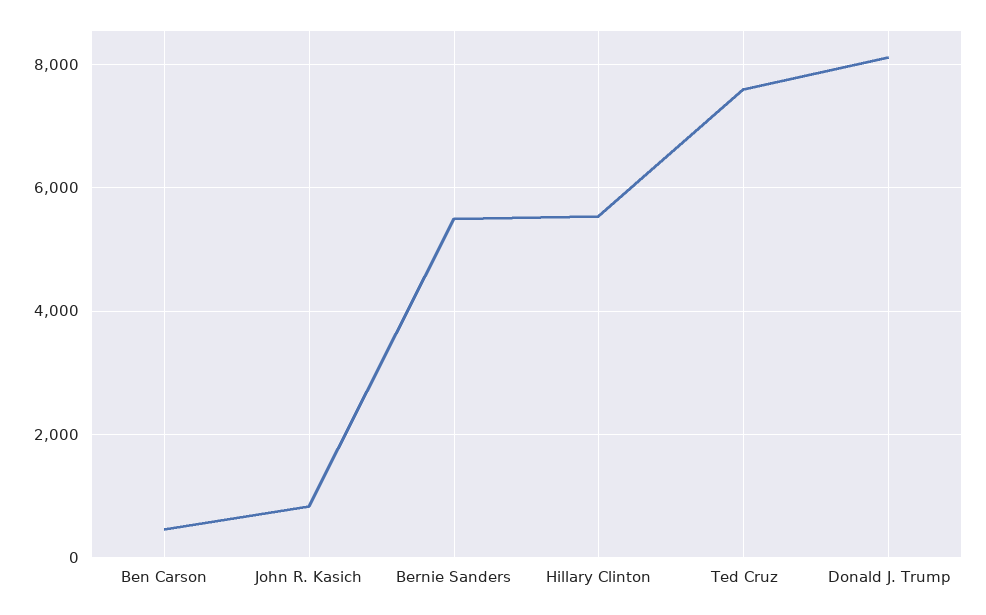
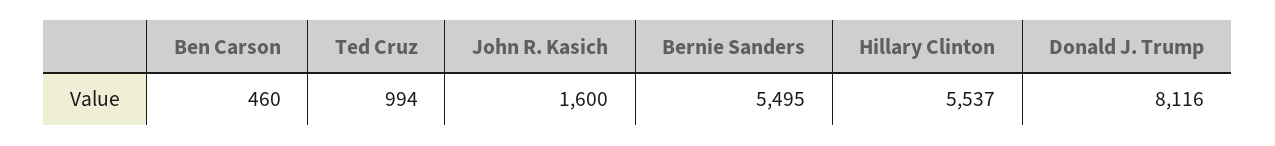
  {
    "Ben Carson": 460,
-   "John R. Kasich": 800,
+   "John R. Kasich": 1600,
    "Bernie Sanders": 5495,
    "Hillary Clinton": 5537,
-   "Ted Cruz": 7600,
+   "Ted Cruz": 994,
    "Donald J. Trump": 8116
  }

